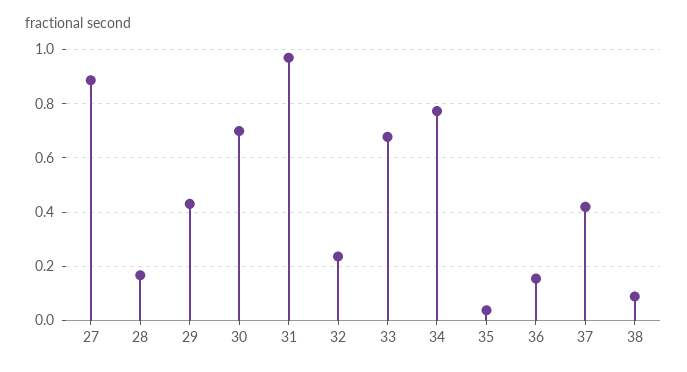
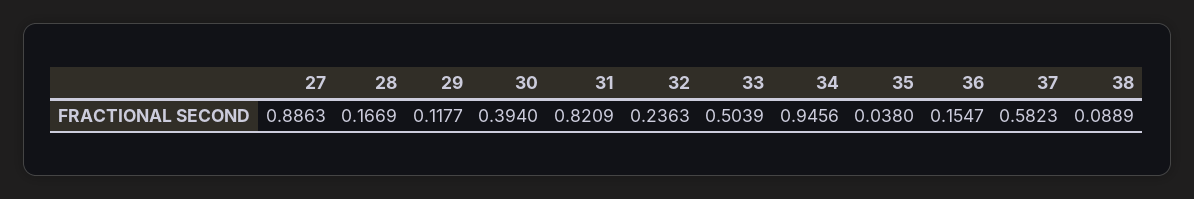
  {
    "27": 0.8863,
    "28": 0.1669,
-   "29": 0.425,
+   "29": 0.1177,
-   "30": 0.7,
+   "30": 0.394,
-   "31": 0.975,
+   "31": 0.8209,
    "32": 0.2363,
-   "33": 0.675,
+   "33": 0.5039,
-   "34": 0.775,
+   "34": 0.9456,
    "35": 0.038,
    "36": 0.1547,
-   "37": 0.425,
+   "37": 0.5823,
    "38": 0.0889
  }

